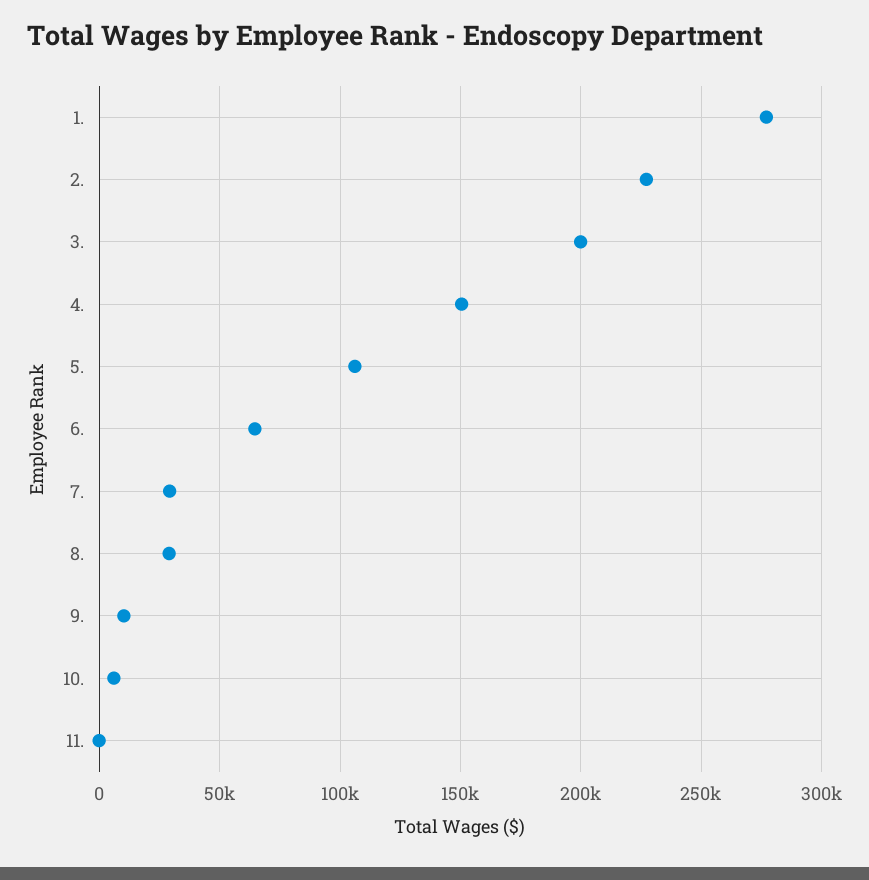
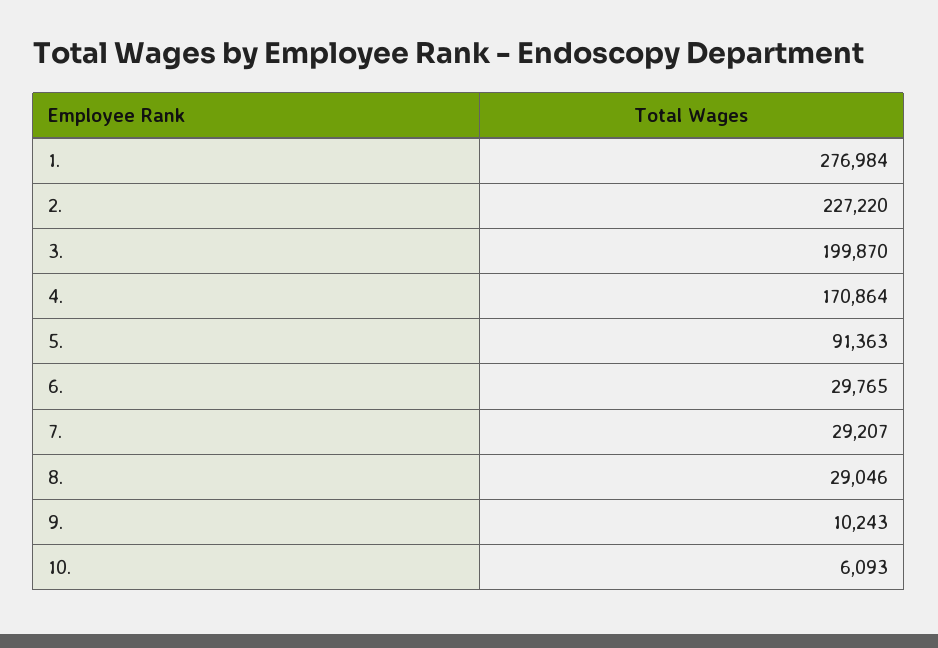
  {
    "1.": 276984,
    "2.": 227220,
    "3.": 199870,
-   "4.": 150000,
+   "4.": 170864,
-   "5.": 105000,
+   "5.": 91363,
-   "6.": 65000,
+   "6.": 29765,
    "7.": 29207,
    "8.": 29046,
    "9.": 10243,
-   "10.": 6093,
+   "10.": 6093
-   "11.": 0
  }

